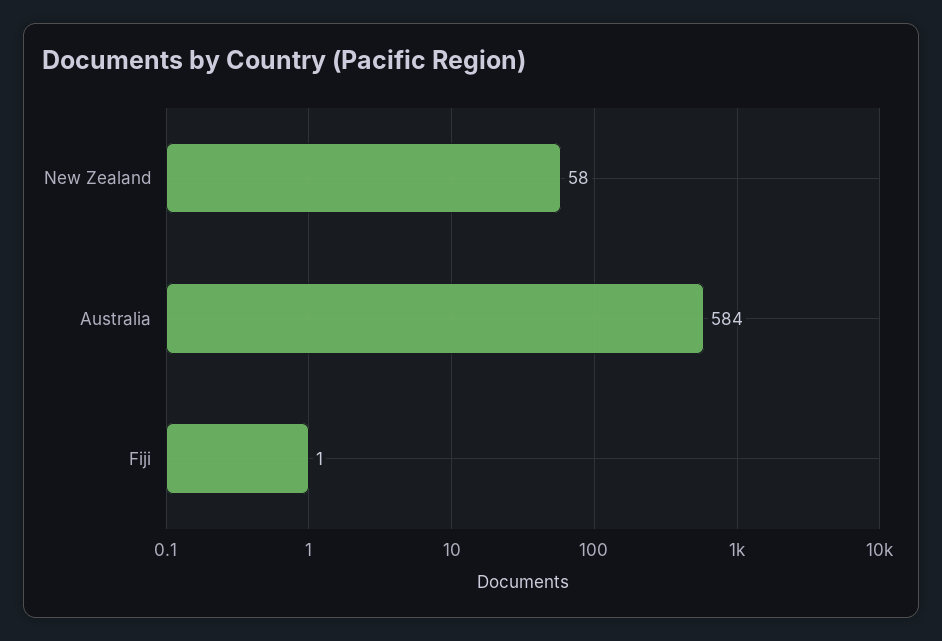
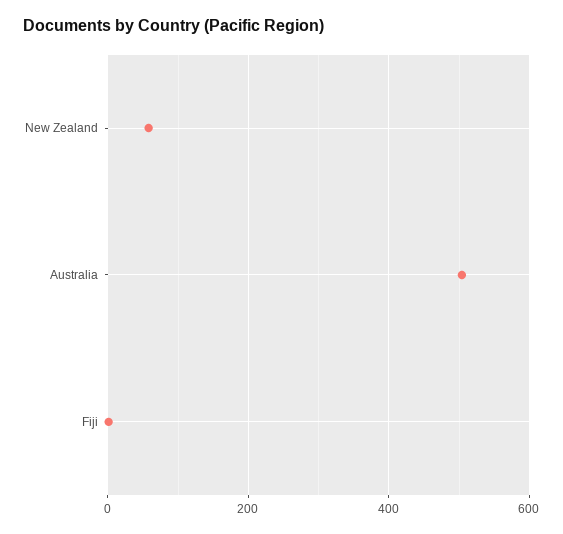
  {
    "New Zealand": 58,
-   "Australia": 584,
+   "Australia": 500,
    "Fiji": 1
  }

